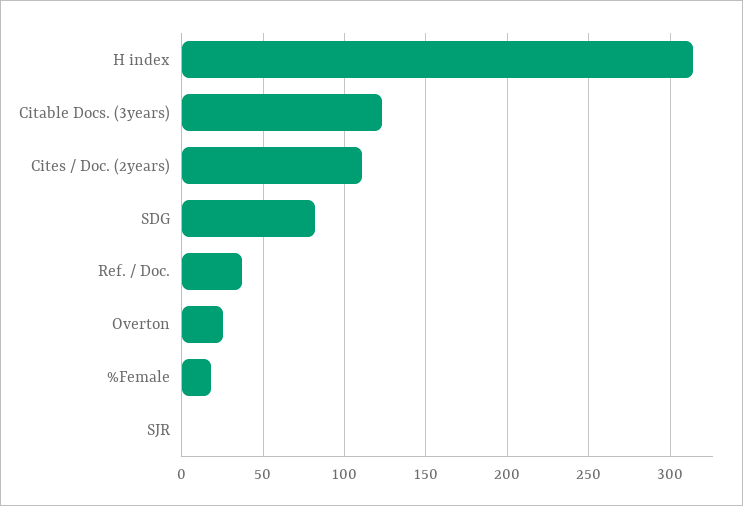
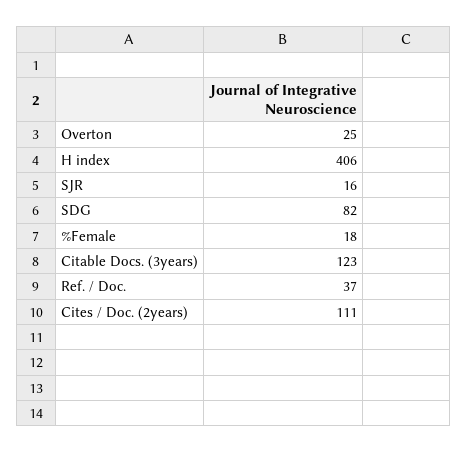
  {
-   "H index": 315,
+   "H index": 406,
    "Citable Docs. (3years)": 123,
    "Cites / Doc. (2years)": 111,
    "SDG": 82,
    "Ref. / Doc.": 37,
    "Overton": 25,
    "%Female": 18,
-   "SJR": 0
+   "SJR": 16
  }

